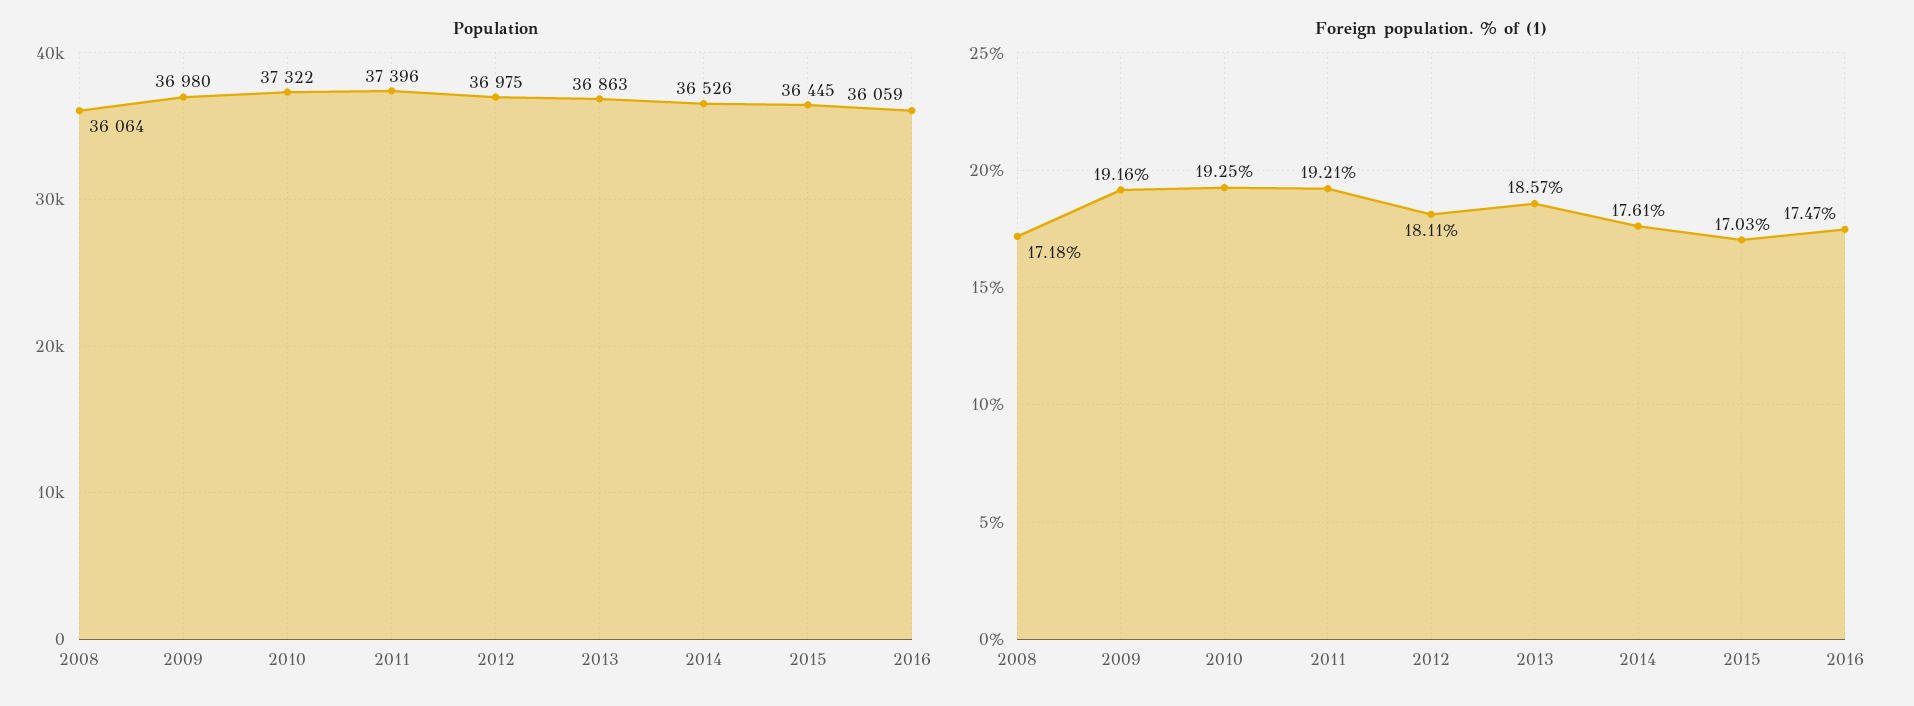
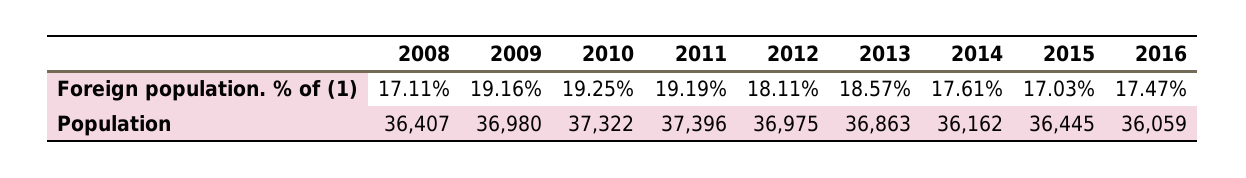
  {
    "Population": {
-     "2008": 36064,
+     "2008": 36407,
      "2009": 36980,
      "2010": 37322,
      "2011": 37396,
      "2012": 36975,
      "2013": 36863,
-     "2014": 36526,
+     "2014": 36162,
      "2015": 36445,
      "2016": 36059
    },
    "Foreign population. % of (1)": {
-     "2008": 17.18,
+     "2008": 17.11,
      "2009": 19.16,
      "2010": 19.25,
-     "2011": 19.21,
+     "2011": 19.19,
      "2012": 18.11,
      "2013": 18.57,
      "2014": 17.61,
      "2015": 17.03,
      "2016": 17.47
    }
  }

